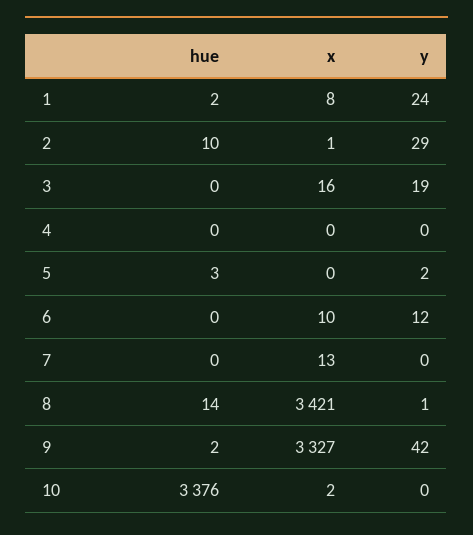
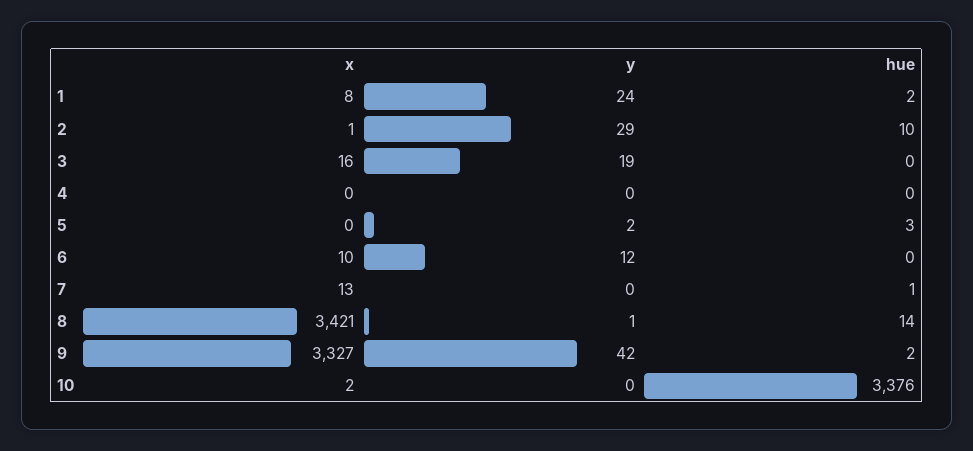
  {
    "hue": {
      "1": 2,
      "2": 10,
      "3": 0,
      "4": 0,
      "5": 3,
      "6": 0,
-     "7": 0,
+     "7": 1,
      "8": 14,
      "9": 2,
      "10": 3376
    },
    "x": {
      "1": 8,
      "2": 1,
      "3": 16,
      "4": 0,
      "5": 0,
      "6": 10,
      "7": 13,
      "8": 3421,
      "9": 3327,
      "10": 2
    },
    "y": {
      "1": 24,
      "2": 29,
      "3": 19,
      "4": 0,
      "5": 2,
      "6": 12,
      "7": 0,
      "8": 1,
      "9": 42,
      "10": 0
    }
  }

